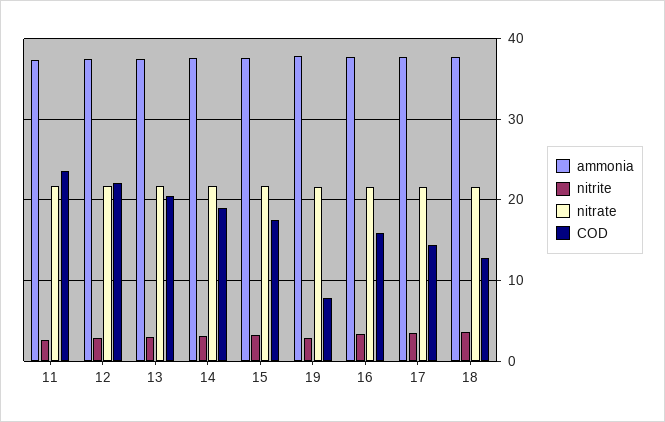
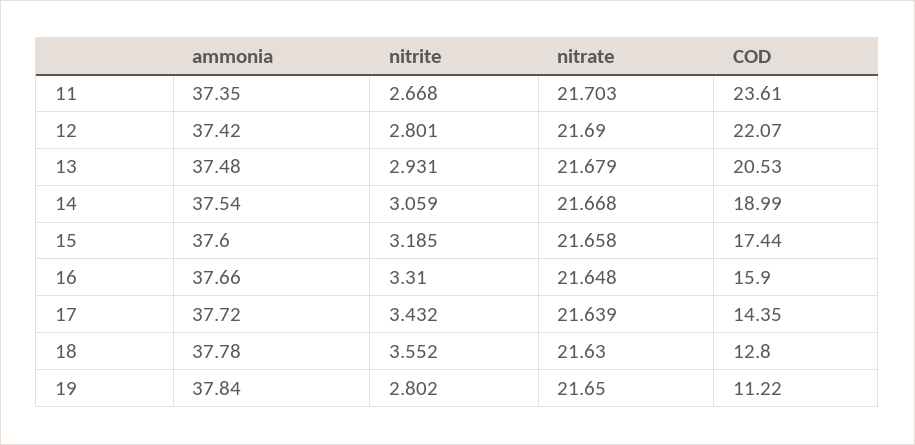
  {
    "ammonia": {
      "11": 37.35,
      "12": 37.42,
      "13": 37.48,
      "14": 37.54,
      "15": 37.6,
      "19": 37.84,
      "16": 37.66,
      "17": 37.72,
      "18": 37.78
    },
    "nitrite": {
      "11": 2.668,
      "12": 2.801,
      "13": 2.931,
      "14": 3.059,
      "15": 3.185,
      "19": 2.802,
      "16": 3.31,
      "17": 3.432,
      "18": 3.552
    },
    "nitrate": {
      "11": 21.703,
      "12": 21.69,
      "13": 21.679,
      "14": 21.668,
      "15": 21.658,
      "19": 21.65,
      "16": 21.648,
      "17": 21.639,
      "18": 21.63
    },
    "COD": {
      "11": 23.61,
      "12": 22.07,
      "13": 20.53,
      "14": 18.99,
      "15": 17.44,
-     "19": 8,
+     "19": 11.22,
      "16": 15.9,
      "17": 14.35,
      "18": 12.8
    }
  }

